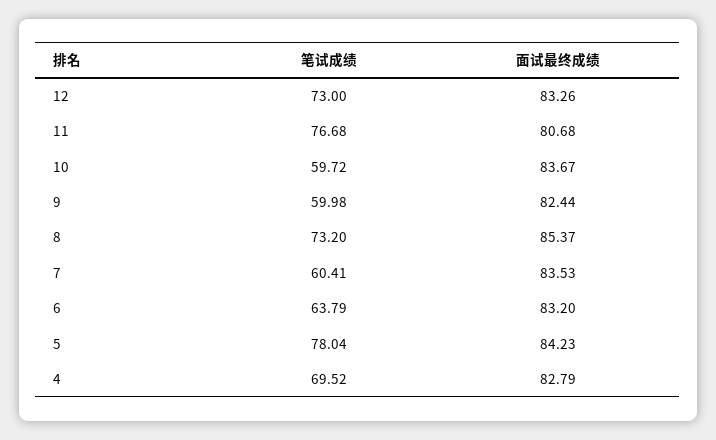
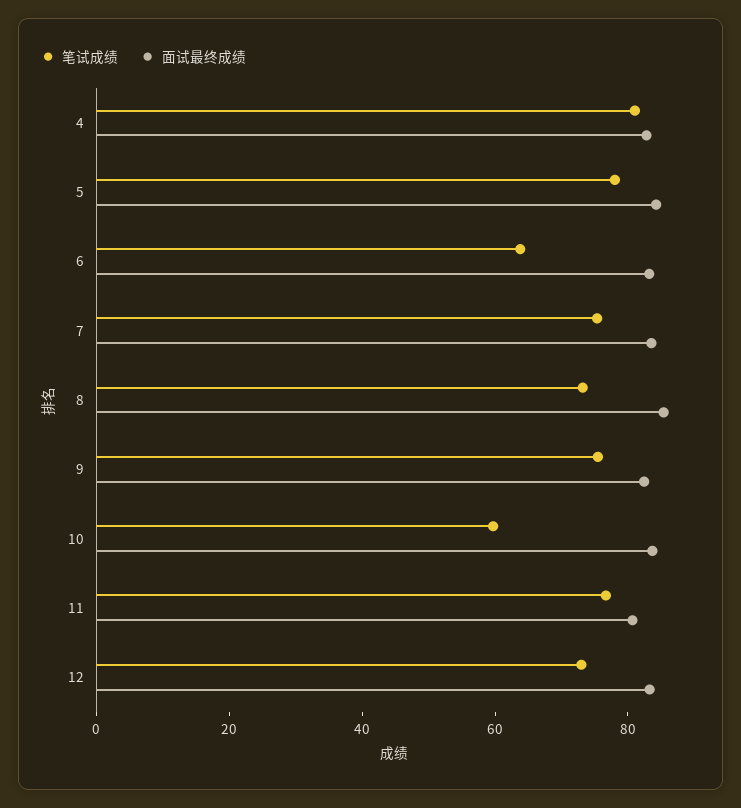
  {
    "笔试成绩": {
      "12": 73,
      "11": 76.68,
      "10": 59.72,
-     "9": 59.98,
+     "9": 75,
      "8": 73.2,
-     "7": 60.41,
+     "7": 75,
      "6": 63.79,
      "5": 78.04,
-     "4": 69.52
+     "4": 80
    },
    "面试最终成绩": {
      "12": 83.26,
      "11": 80.68,
      "10": 83.67,
      "9": 82.44,
      "8": 85.37,
      "7": 83.53,
      "6": 83.2,
      "5": 84.23,
      "4": 82.79
    }
  }

